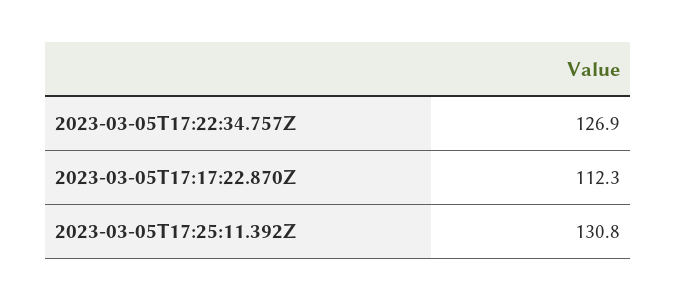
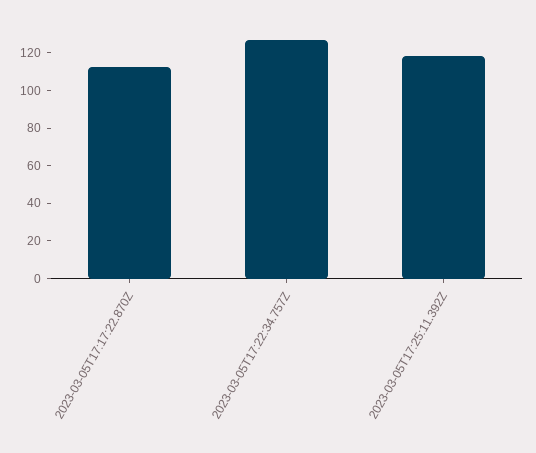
  {
    "2023-03-05T17:22:34.757Z": 126.9,
    "2023-03-05T17:17:22.870Z": 112.3,
-   "2023-03-05T17:25:11.392Z": 130.8
+   "2023-03-05T17:25:11.392Z": 120
  }

